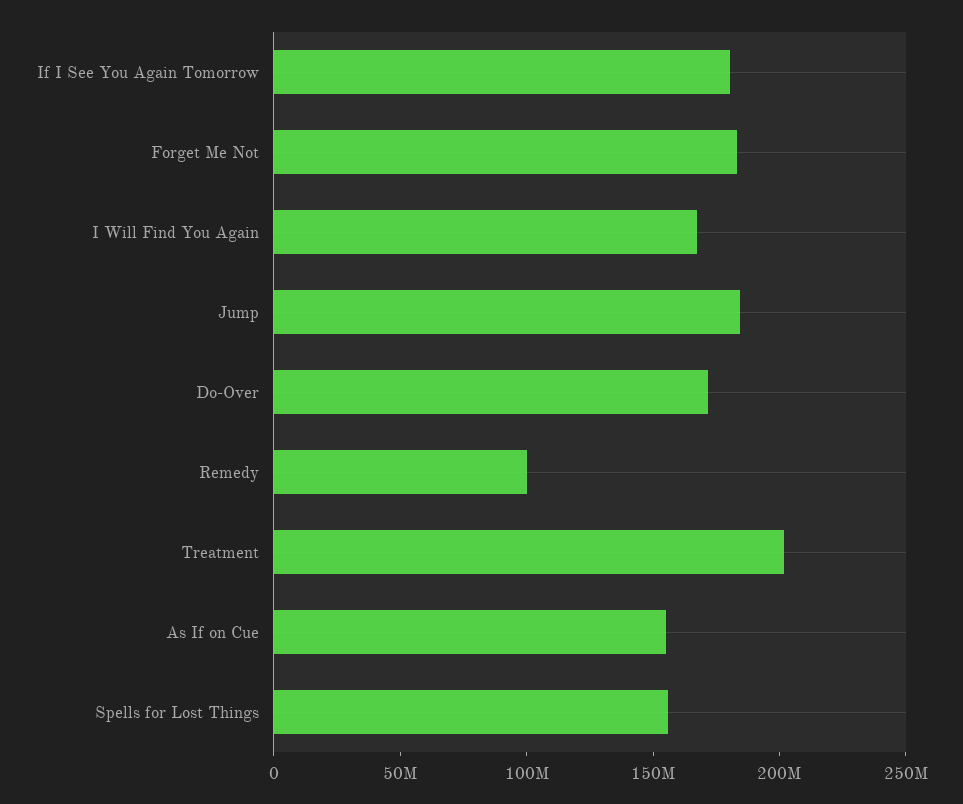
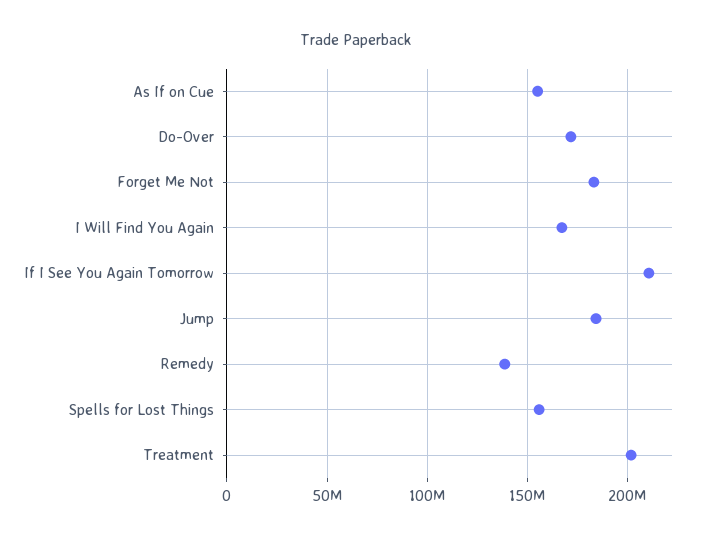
  {
-   "If I See You Again Tomorrow": 180000000,
+   "If I See You Again Tomorrow": 210000000,
    "Forget Me Not": 185000000,
    "I Will Find You Again": 165000000,
    "Jump": 185000000,
    "Do-Over": 170000000,
-   "Remedy": 100000000,
+   "Remedy": 140000000,
    "Treatment": 200000000,
    "As If on Cue": 155000000,
    "Spells for Lost Things": 155000000
  }

